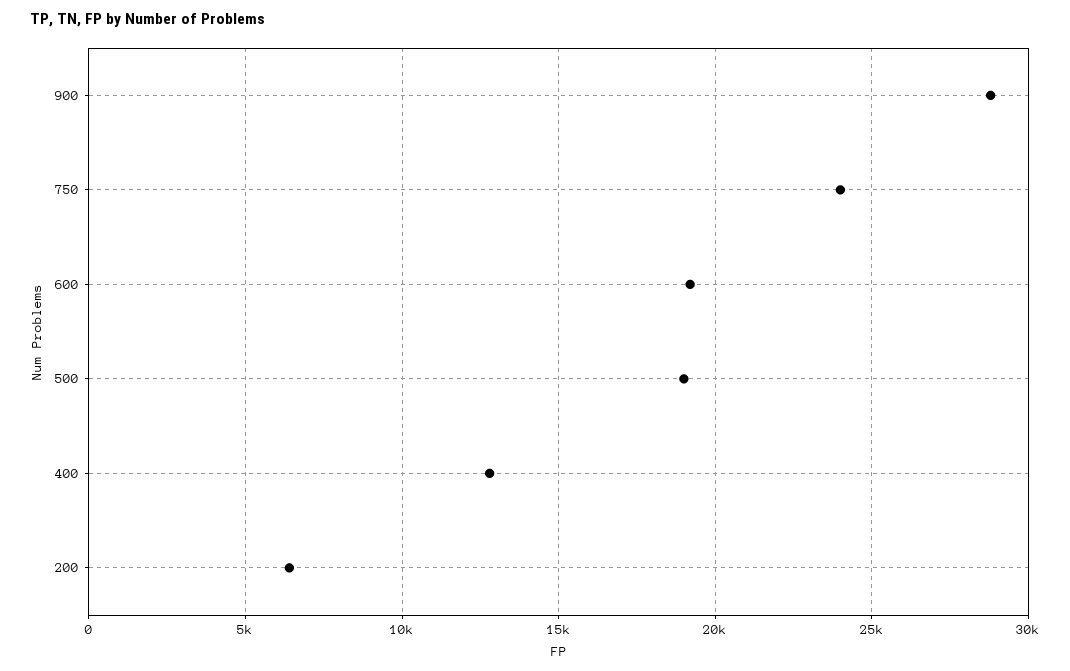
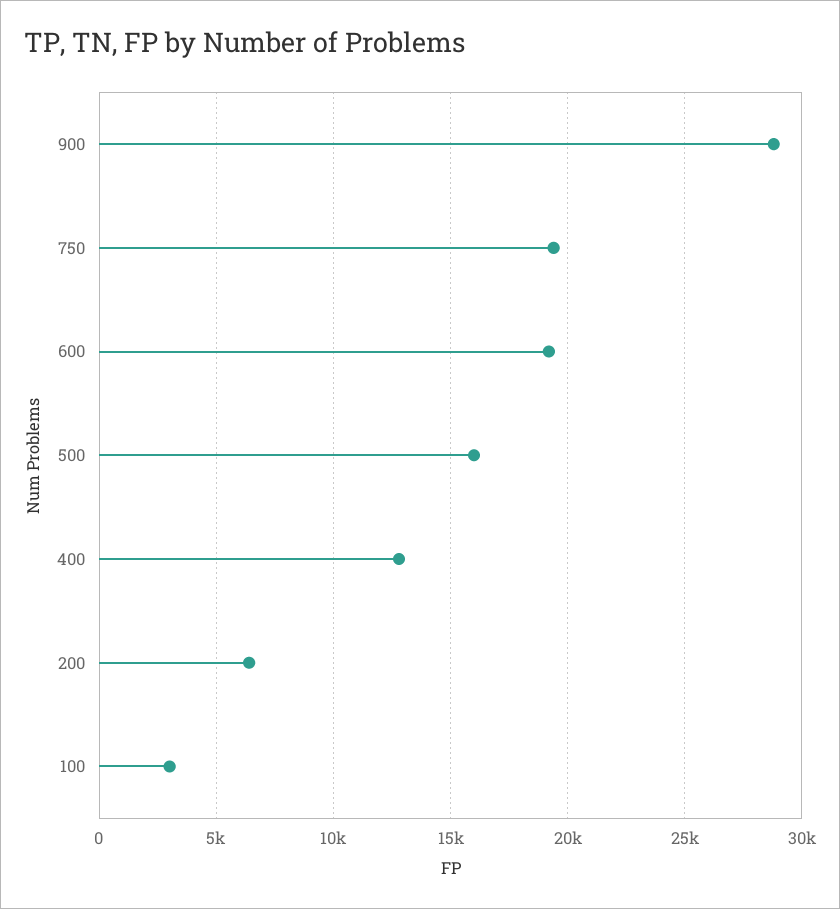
  {
    "900": 29000,
-   "750": 24000,
+   "750": 19500,
    "600": 19000,
-   "500": 19000,
+   "500": 16000,
    "400": 13000,
-   "200": 6500
+   "200": 6500,
+   "100": 3000
  }

